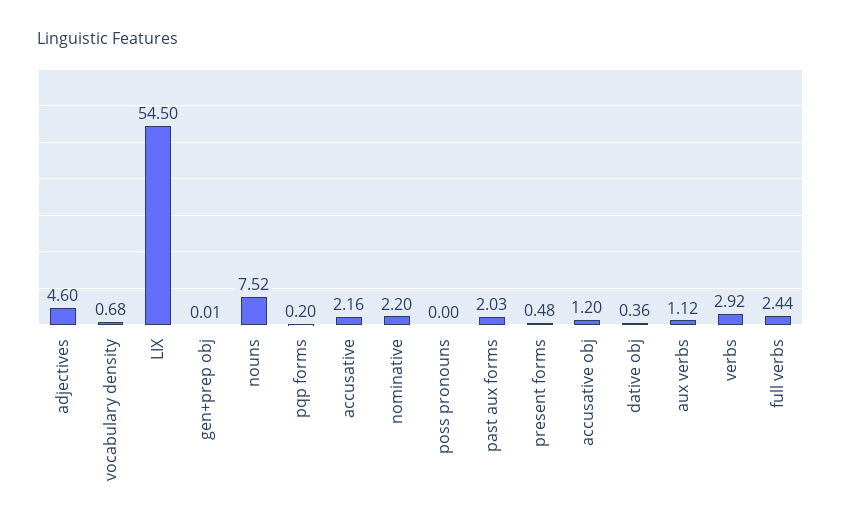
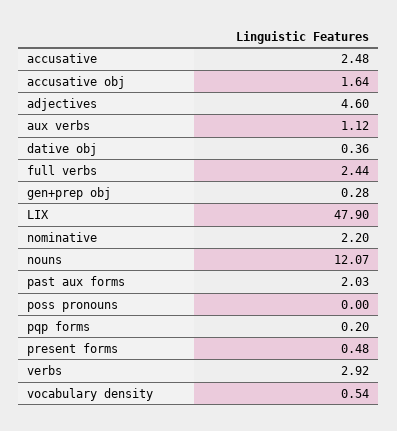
  {
    "adjectives": 4.6,
-   "vocabulary density": 0.68,
+   "vocabulary density": 0.54,
-   "LIX": 54.5,
+   "LIX": 47.9,
-   "gen+prep obj": 0.01,
+   "gen+prep obj": 0.28,
-   "nouns": 7.52,
+   "nouns": 12.07,
    "pqp forms": 0.2,
-   "accusative": 2.16,
+   "accusative": 2.48,
    "nominative": 2.2,
    "poss pronouns": 0,
    "past aux forms": 2.03,
    "present forms": 0.48,
-   "accusative obj": 1.2,
+   "accusative obj": 1.64,
    "dative obj": 0.36,
    "aux verbs": 1.12,
    "verbs": 2.92,
    "full verbs": 2.44
  }

